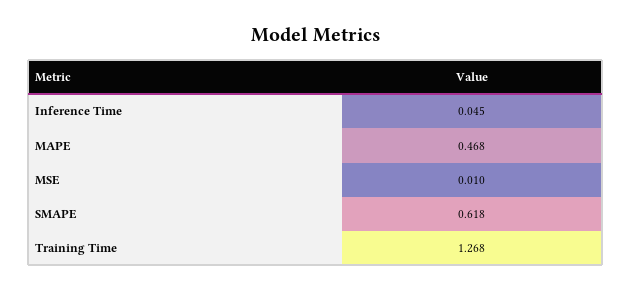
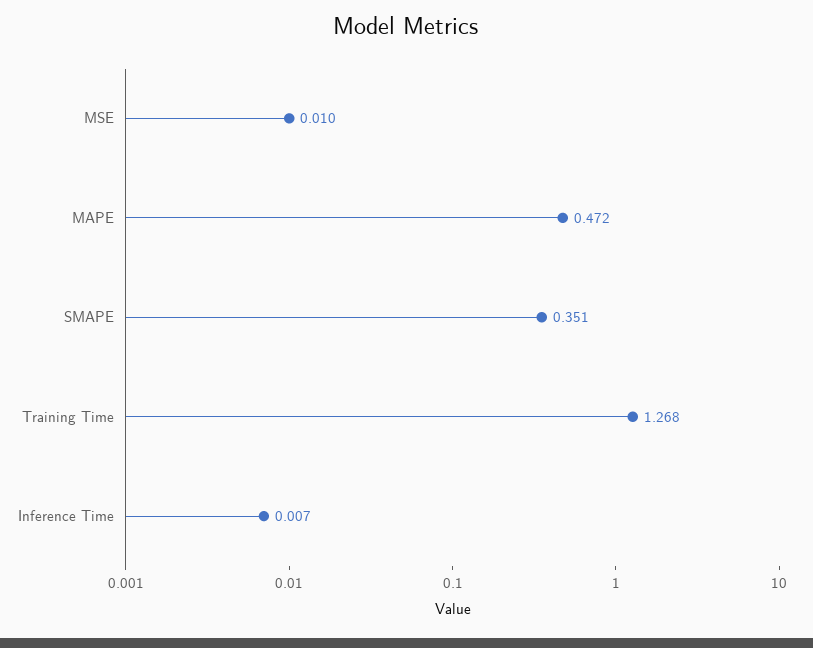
  {
-   "Inference Time": 0.045,
+   "Inference Time": 0.007,
-   "MAPE": 0.468,
+   "MAPE": 0.472,
    "MSE": 0.01,
-   "SMAPE": 0.618,
+   "SMAPE": 0.351,
    "Training Time": 1.268
  }

